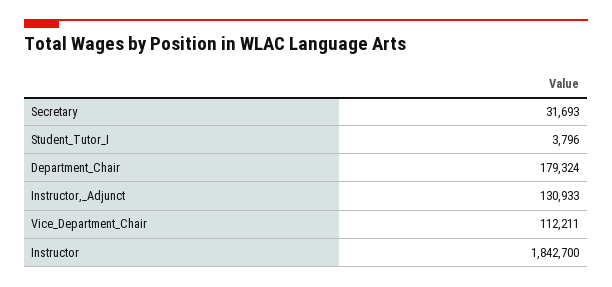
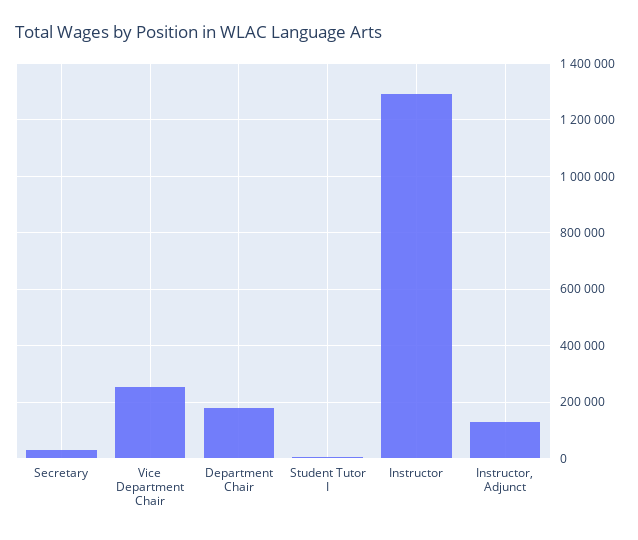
  {
    "Secretary": 31693,
    "Student_Tutor_I": 3796,
    "Department_Chair": 179324,
    "Instructor,_Adjunct": 130933,
-   "Vice_Department_Chair": 112211,
+   "Vice_Department_Chair": 250000,
-   "Instructor": 1842700
+   "Instructor": 1300000
  }

